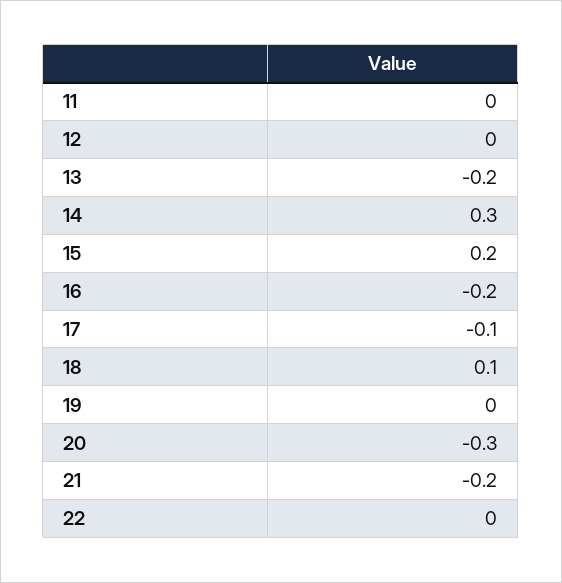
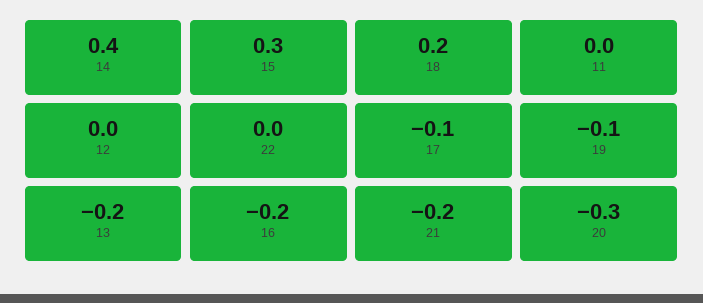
  {
    "11": 0,
    "12": 0,
    "13": -0.2,
-   "14": 0.3,
+   "14": 0.4,
-   "15": 0.2,
+   "15": 0.3,
    "16": -0.2,
    "17": -0.1,
-   "18": 0.1,
+   "18": 0.2,
-   "19": 0,
+   "19": -0.1,
    "20": -0.3,
    "21": -0.2,
    "22": 0
  }

